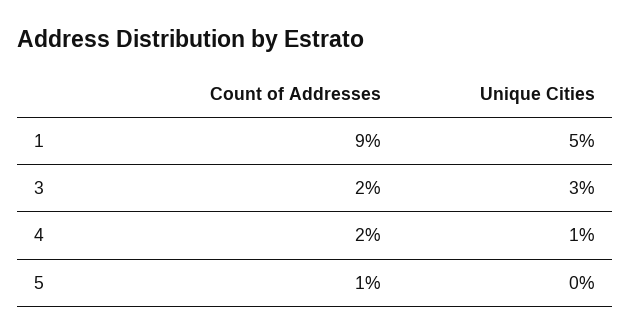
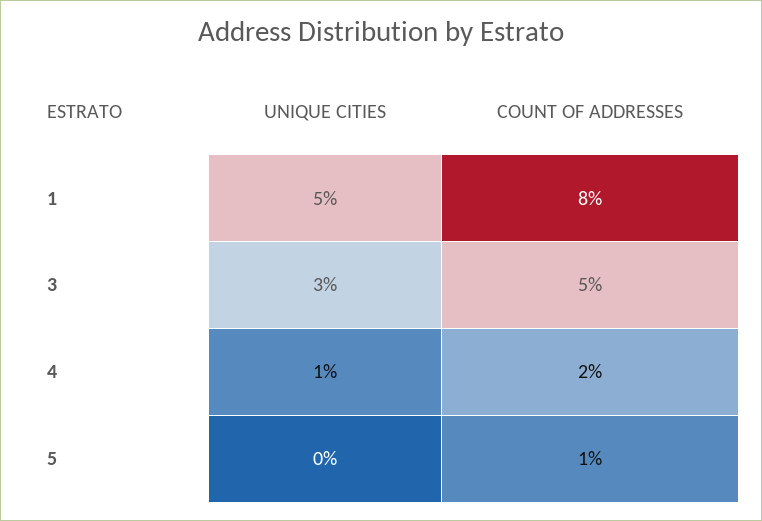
  {
    "Count of Addresses": {
-     "1": 9,
+     "1": 8,
-     "3": 2,
+     "3": 5,
      "4": 2,
      "5": 1
    },
    "Unique Cities": {
      "1": 5,
      "3": 3,
      "4": 1,
      "5": 0
    }
  }

